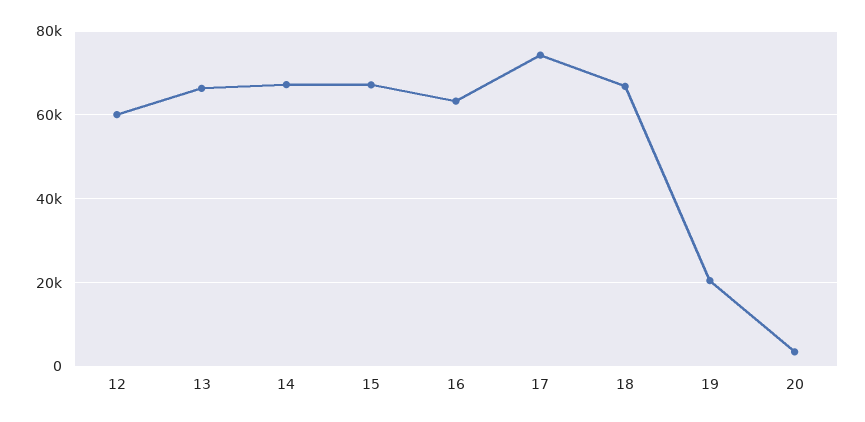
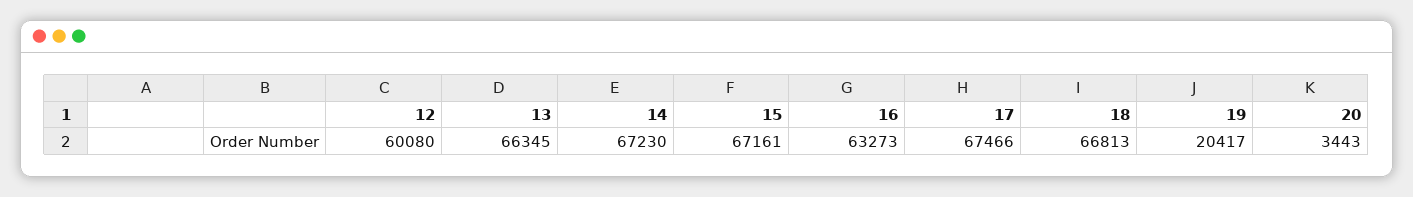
  {
    "12": 60080,
    "13": 66345,
    "14": 67230,
    "15": 67161,
    "16": 63273,
-   "17": 74000,
+   "17": 67466,
    "18": 66813,
    "19": 20417,
    "20": 3443
  }

